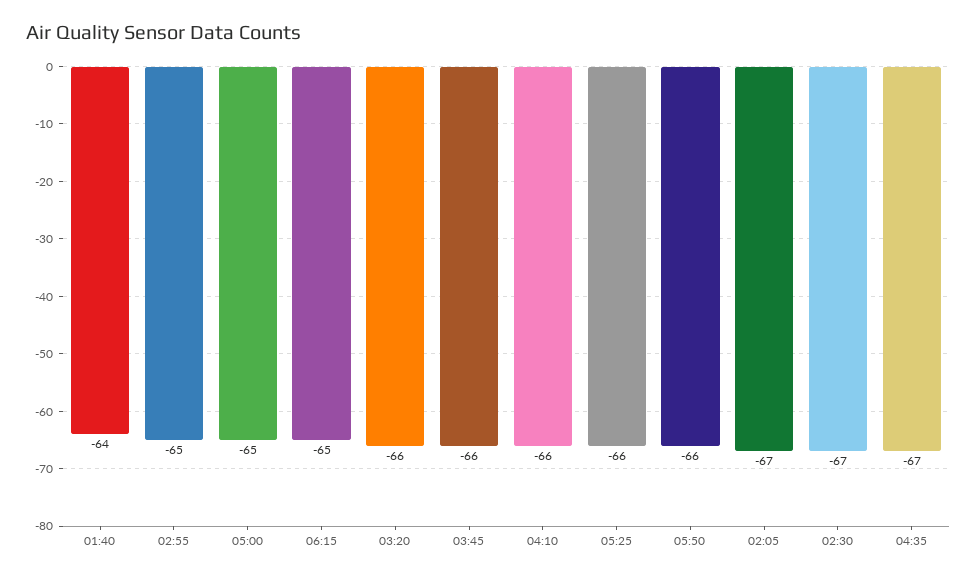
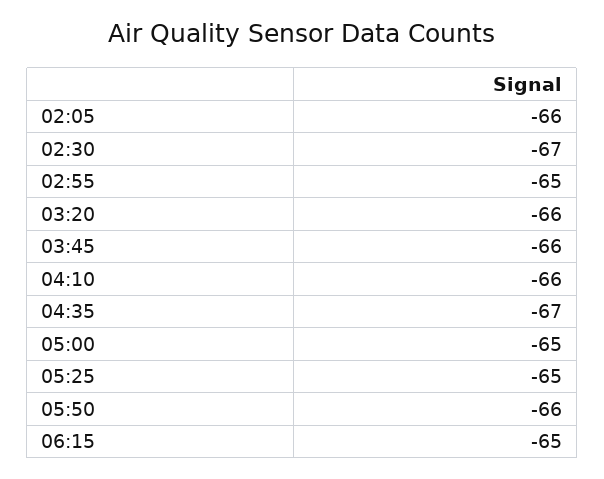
  {
-   "01:40": -64,
    "02:55": -65,
    "05:00": -65,
    "06:15": -65,
    "03:20": -66,
    "03:45": -66,
    "04:10": -66,
-   "05:25": -66,
+   "05:25": -65,
    "05:50": -66,
-   "02:05": -67,
+   "02:05": -66,
    "02:30": -67,
    "04:35": -67
  }

